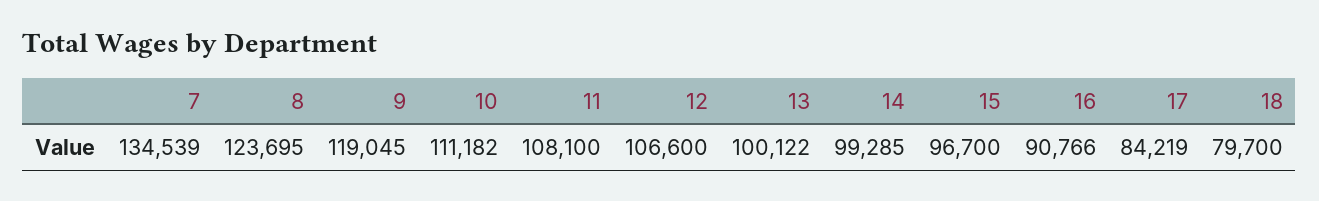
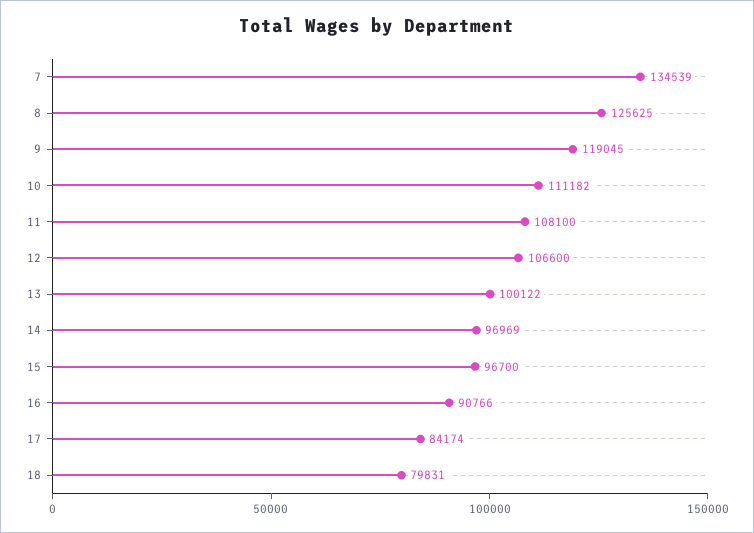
  {
    "7": 134539,
-   "8": 123695,
+   "8": 125625,
    "9": 119045,
    "10": 111182,
    "11": 108100,
    "12": 106600,
    "13": 100122,
-   "14": 99285,
+   "14": 96969,
    "15": 96700,
    "16": 90766,
-   "17": 84219,
+   "17": 84174,
-   "18": 79700
+   "18": 79831
  }

